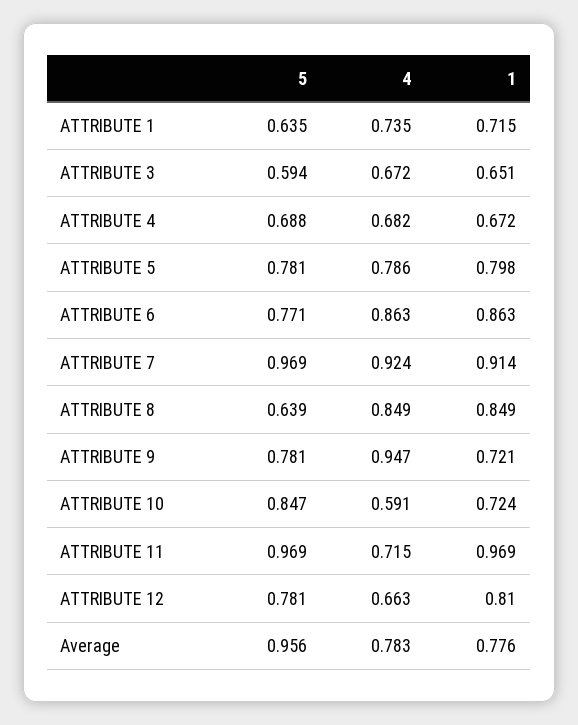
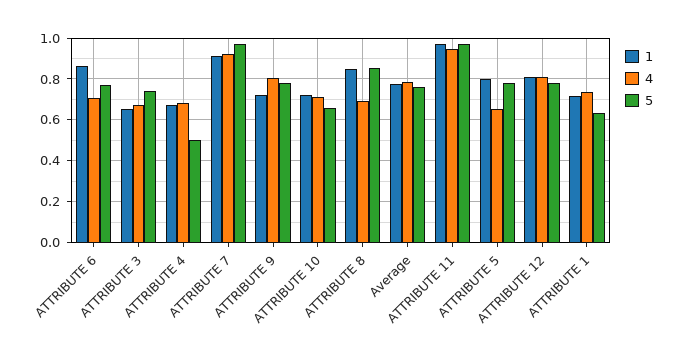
  {
    "5": {
      "ATTRIBUTE 1": 0.635,
-     "ATTRIBUTE 3": 0.594,
+     "ATTRIBUTE 3": 0.75,
-     "ATTRIBUTE 4": 0.688,
+     "ATTRIBUTE 4": 0.5,
      "ATTRIBUTE 5": 0.781,
      "ATTRIBUTE 6": 0.771,
      "ATTRIBUTE 7": 0.969,
-     "ATTRIBUTE 8": 0.639,
+     "ATTRIBUTE 8": 0.85,
      "ATTRIBUTE 9": 0.781,
-     "ATTRIBUTE 10": 0.847,
+     "ATTRIBUTE 10": 0.65,
      "ATTRIBUTE 11": 0.969,
      "ATTRIBUTE 12": 0.781,
-     "Average": 0.956
+     "Average": 0.75
    },
    "4": {
      "ATTRIBUTE 1": 0.735,
      "ATTRIBUTE 3": 0.672,
      "ATTRIBUTE 4": 0.682,
-     "ATTRIBUTE 5": 0.786,
+     "ATTRIBUTE 5": 0.65,
-     "ATTRIBUTE 6": 0.863,
+     "ATTRIBUTE 6": 0.7,
      "ATTRIBUTE 7": 0.924,
-     "ATTRIBUTE 8": 0.849,
+     "ATTRIBUTE 8": 0.7,
-     "ATTRIBUTE 9": 0.947,
+     "ATTRIBUTE 9": 0.8,
-     "ATTRIBUTE 10": 0.591,
+     "ATTRIBUTE 10": 0.7,
-     "ATTRIBUTE 11": 0.715,
+     "ATTRIBUTE 11": 0.95,
-     "ATTRIBUTE 12": 0.663,
+     "ATTRIBUTE 12": 0.8,
      "Average": 0.783
    },
    "1": {
      "ATTRIBUTE 1": 0.715,
      "ATTRIBUTE 3": 0.651,
      "ATTRIBUTE 4": 0.672,
      "ATTRIBUTE 5": 0.798,
      "ATTRIBUTE 6": 0.863,
      "ATTRIBUTE 7": 0.914,
      "ATTRIBUTE 8": 0.849,
      "ATTRIBUTE 9": 0.721,
      "ATTRIBUTE 10": 0.724,
      "ATTRIBUTE 11": 0.969,
      "ATTRIBUTE 12": 0.81,
      "Average": 0.776
    }
  }

